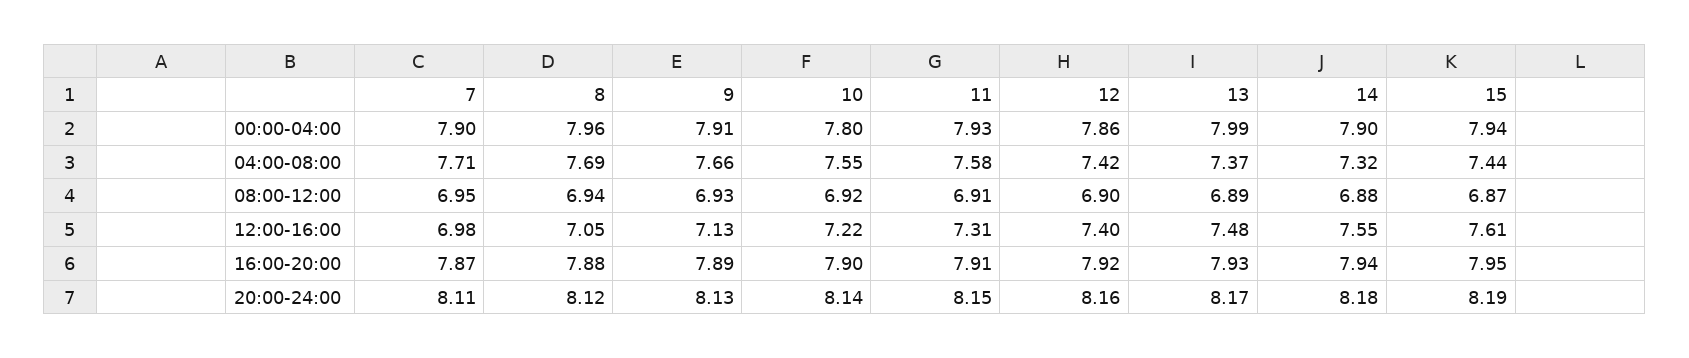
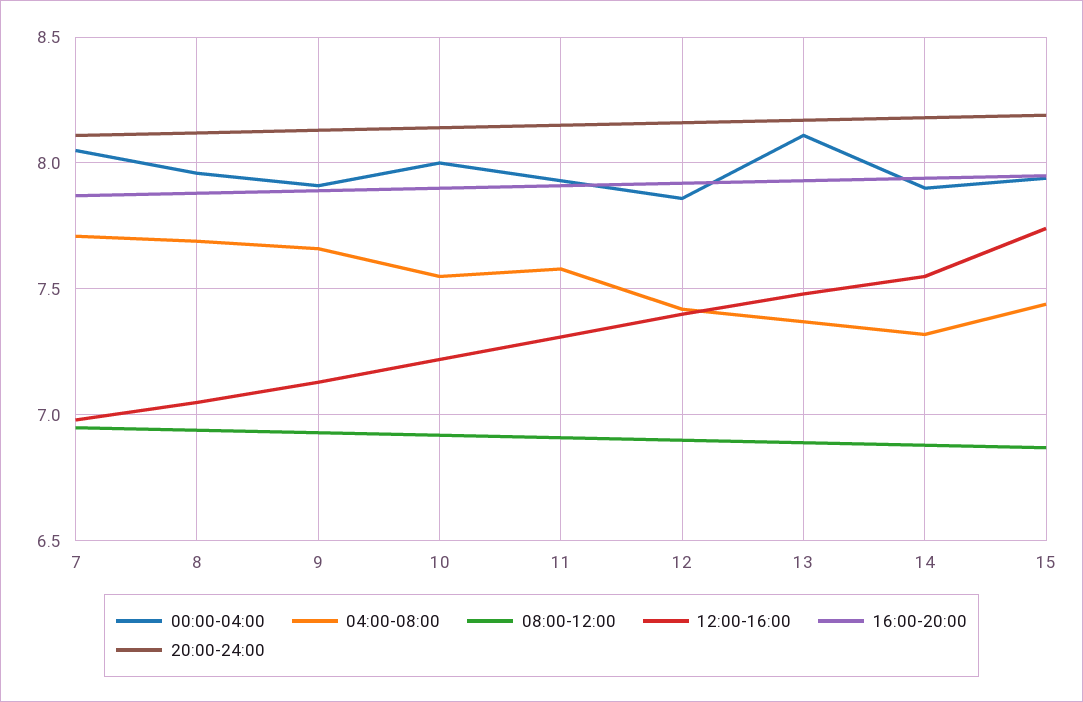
  {
    "00:00-04:00": {
-     "7": 7.9,
+     "7": 8.05,
      "8": 7.96,
      "9": 7.91,
-     "10": 7.8,
+     "10": 8,
      "11": 7.93,
      "12": 7.86,
-     "13": 7.99,
+     "13": 8.1,
      "14": 7.9,
      "15": 7.94
    },
    "04:00-08:00": {
      "7": 7.71,
      "8": 7.69,
      "9": 7.66,
      "10": 7.55,
      "11": 7.58,
      "12": 7.42,
      "13": 7.37,
      "14": 7.32,
      "15": 7.44
    },
    "08:00-12:00": {
      "7": 6.95,
      "8": 6.94,
      "9": 6.93,
      "10": 6.92,
      "11": 6.91,
      "12": 6.9,
      "13": 6.89,
      "14": 6.88,
      "15": 6.87
    },
    "12:00-16:00": {
      "7": 6.98,
      "8": 7.05,
      "9": 7.13,
      "10": 7.22,
      "11": 7.31,
      "12": 7.4,
      "13": 7.48,
      "14": 7.55,
-     "15": 7.61
+     "15": 7.75
    },
    "16:00-20:00": {
      "7": 7.87,
      "8": 7.88,
      "9": 7.89,
      "10": 7.9,
      "11": 7.91,
      "12": 7.92,
      "13": 7.93,
      "14": 7.94,
      "15": 7.95
    },
    "20:00-24:00": {
      "7": 8.11,
      "8": 8.12,
      "9": 8.13,
      "10": 8.14,
      "11": 8.15,
      "12": 8.16,
      "13": 8.17,
      "14": 8.18,
      "15": 8.19
    }
  }

